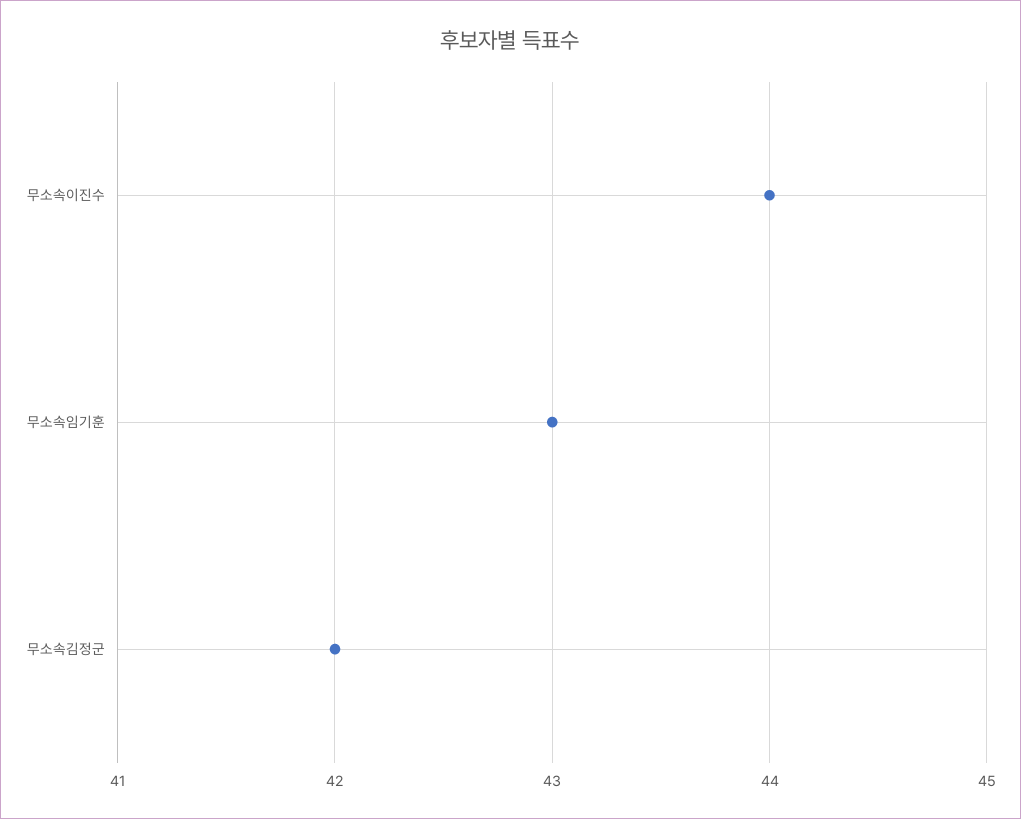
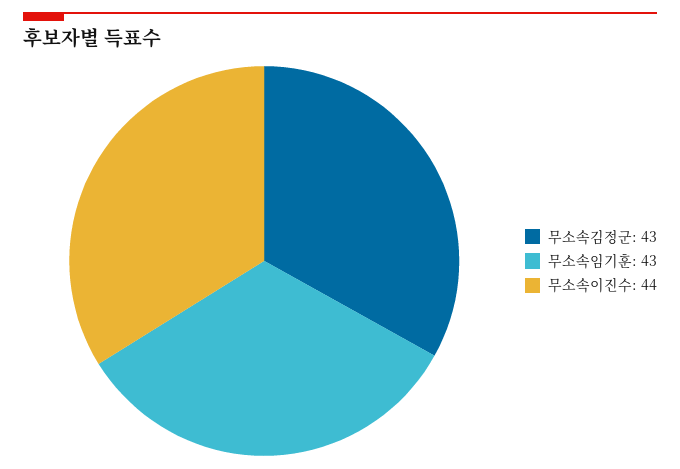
  {
    "무소속이진수": 44,
    "무소속임기훈": 43,
-   "무소속김정군": 42
+   "무소속김정군": 43
  }

